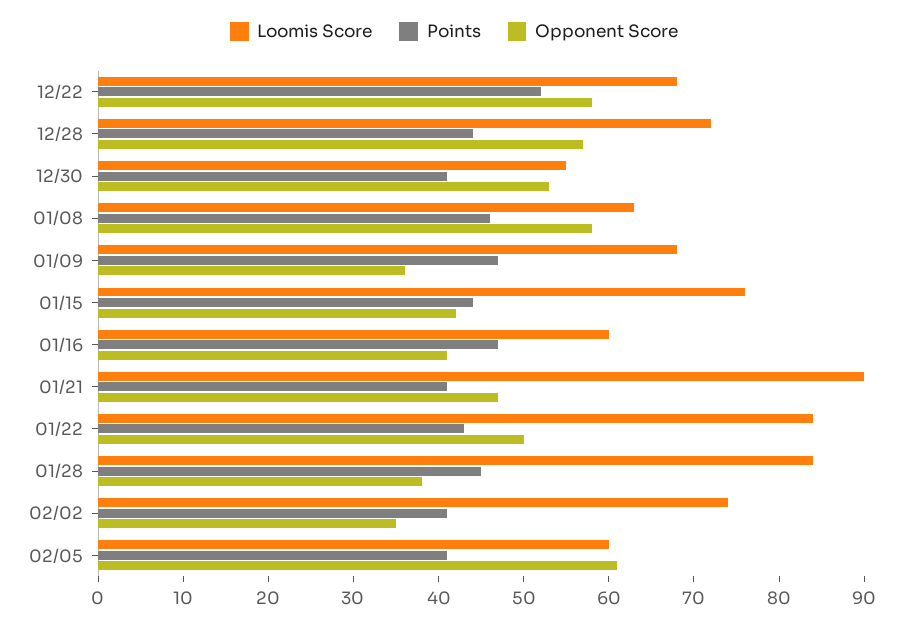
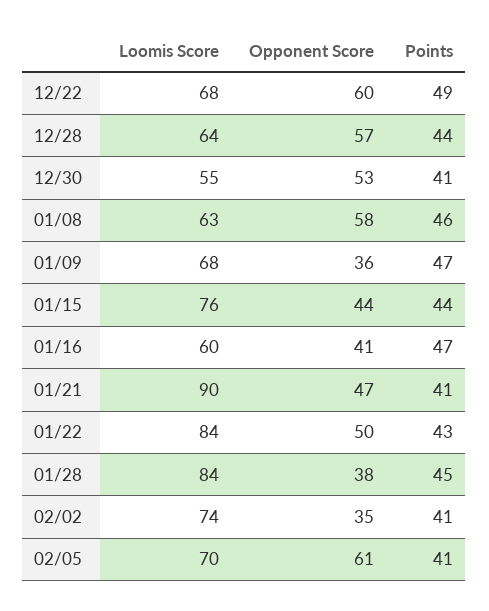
  {
    "Loomis Score": {
      "12/22": 68,
-     "12/28": 72,
+     "12/28": 64,
      "12/30": 55,
      "01/08": 63,
      "01/09": 68,
      "01/15": 76,
      "01/16": 60,
      "01/21": 90,
      "01/22": 84,
      "01/28": 84,
      "02/02": 74,
-     "02/05": 60
+     "02/05": 70
    },
    "Points": {
-     "12/22": 52,
+     "12/22": 49,
      "12/28": 44,
      "12/30": 41,
      "01/08": 46,
      "01/09": 47,
      "01/15": 44,
      "01/16": 47,
      "01/21": 41,
      "01/22": 43,
      "01/28": 45,
      "02/02": 41,
      "02/05": 41
    },
    "Opponent Score": {
-     "12/22": 58,
+     "12/22": 60,
      "12/28": 57,
      "12/30": 53,
      "01/08": 58,
      "01/09": 36,
-     "01/15": 42,
+     "01/15": 44,
      "01/16": 41,
      "01/21": 47,
      "01/22": 50,
      "01/28": 38,
      "02/02": 35,
      "02/05": 61
    }
  }

